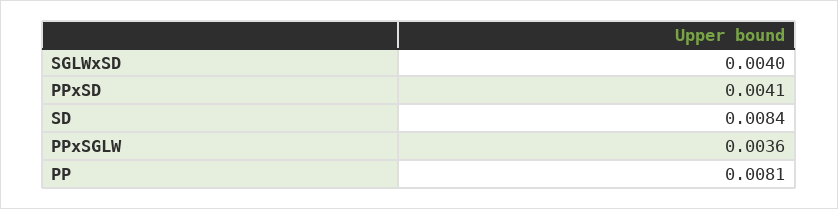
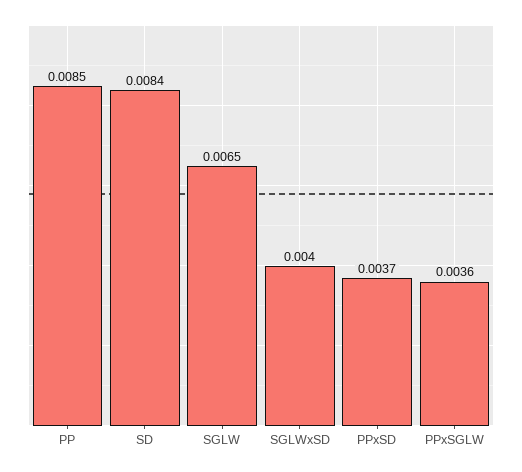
  {
    "SGLWxSD": 0.004,
-   "PPxSD": 0.0041,
+   "PPxSD": 0.0037,
    "SD": 0.0084,
    "PPxSGLW": 0.0036,
-   "PP": 0.0081
+   "PP": 0.0085,
+   "SGLW": 0.0065
  }

